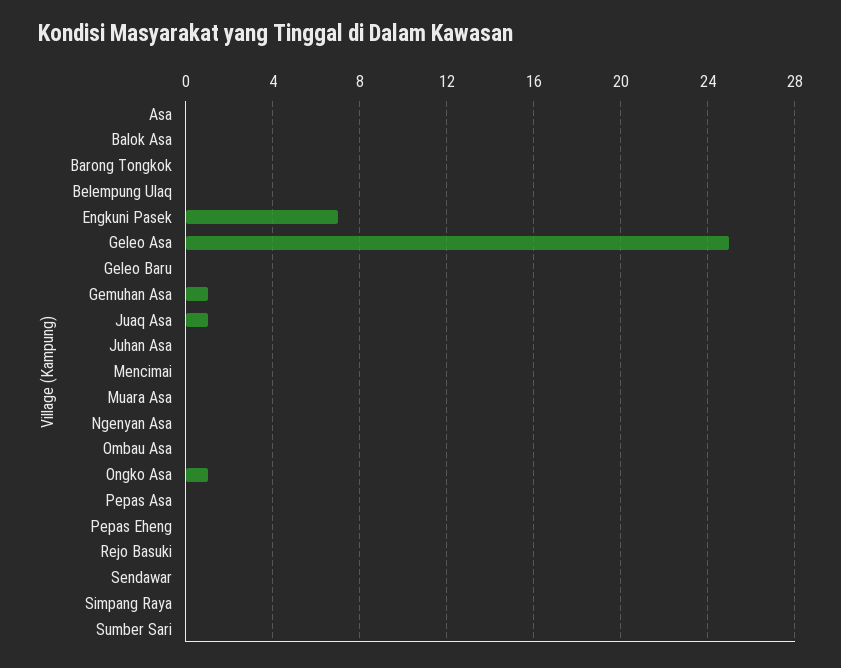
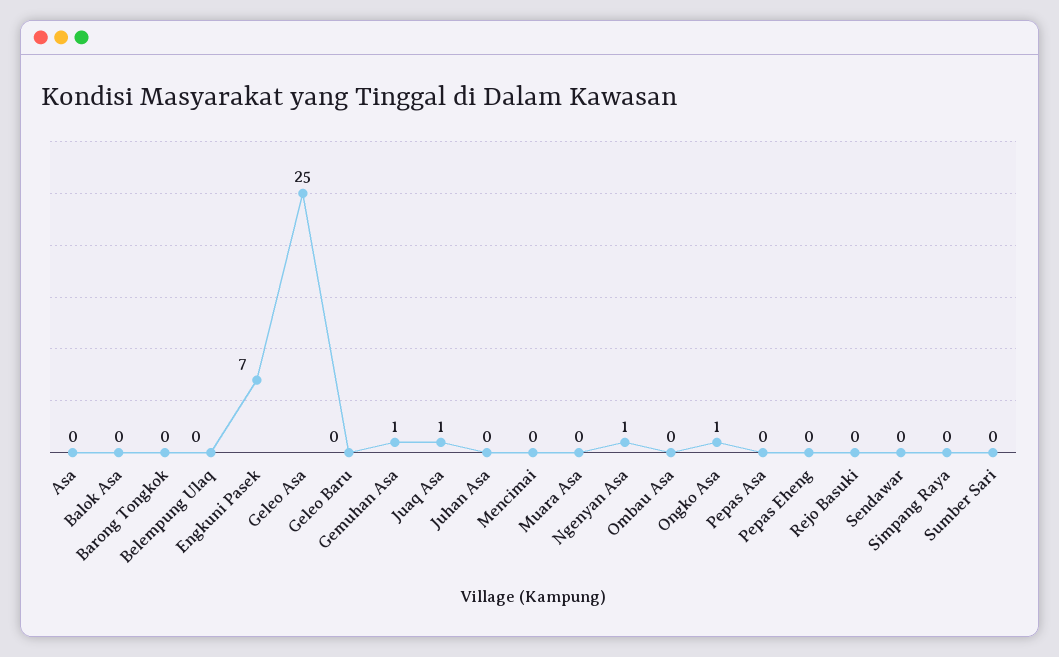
  {
    "Asa": 0,
    "Balok Asa": 0,
    "Barong Tongkok": 0,
    "Belempung Ulaq": 0,
    "Engkuni Pasek": 7,
    "Geleo Asa": 25,
    "Geleo Baru": 0,
    "Gemuhan Asa": 1,
    "Juaq Asa": 1,
    "Juhan Asa": 0,
    "Mencimai": 0,
    "Muara Asa": 0,
-   "Ngenyan Asa": 0,
+   "Ngenyan Asa": 1,
    "Ombau Asa": 0,
    "Ongko Asa": 1,
    "Pepas Asa": 0,
    "Pepas Eheng": 0,
    "Rejo Basuki": 0,
    "Sendawar": 0,
    "Simpang Raya": 0,
    "Sumber Sari": 0
  }

